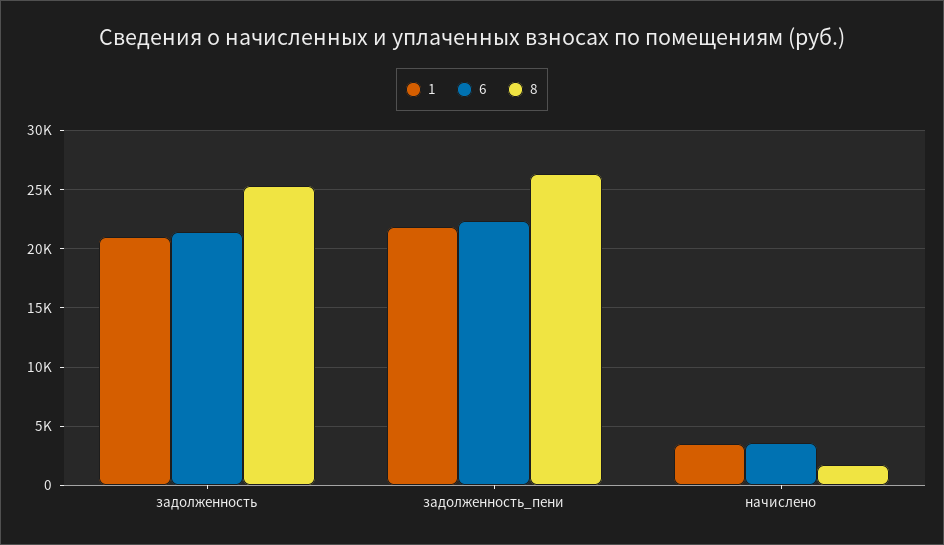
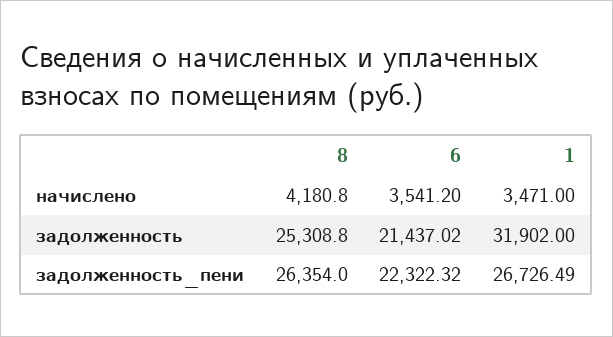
  {
    "1": {
-     "задолженность": 21000,
+     "задолженность": 31902,
-     "задолженность_пени": 22000,
+     "задолженность_пени": 26726.49,
      "начислено": 3471
    },
    "6": {
      "задолженность": 21437.02,
      "задолженность_пени": 22322.32,
      "начислено": 3541.2
    },
    "8": {
      "задолженность": 25308.8,
      "задолженность_пени": 26354,
-     "начислено": 2000
+     "начислено": 4180.8
    }
  }

